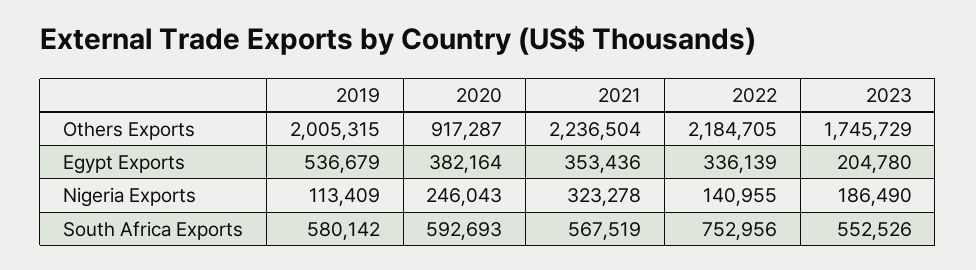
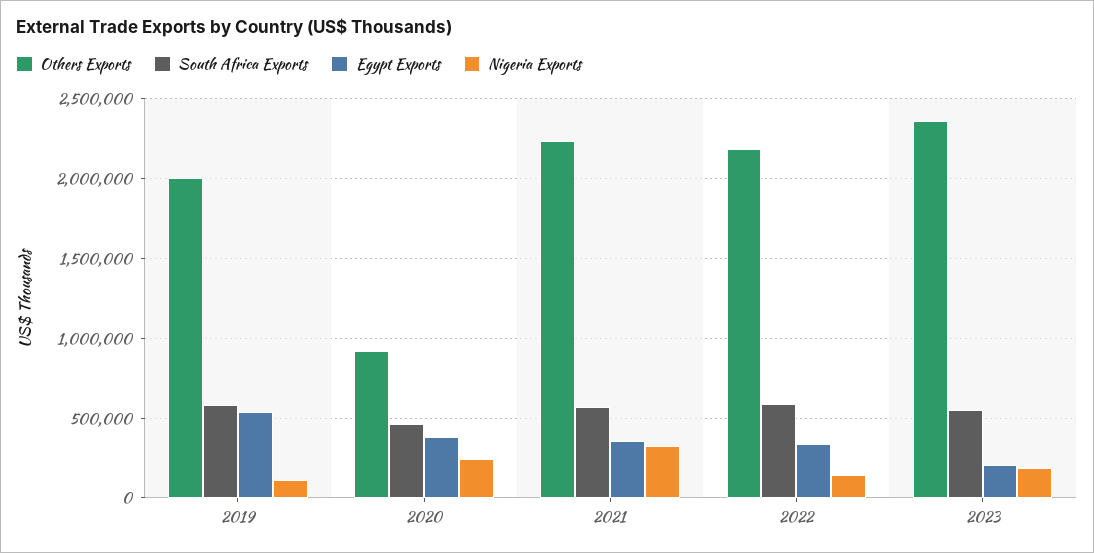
  {
    "Others Exports": {
      "2019": 2005315,
      "2020": 917287,
      "2021": 2236504,
      "2022": 2184705,
-     "2023": 1745729
+     "2023": 2350000
    },
    "Egypt Exports": {
      "2019": 536679,
      "2020": 382164,
      "2021": 353436,
      "2022": 336139,
      "2023": 204780
    },
    "Nigeria Exports": {
      "2019": 113409,
      "2020": 246043,
      "2021": 323278,
      "2022": 140955,
      "2023": 186490
    },
    "South Africa Exports": {
      "2019": 580142,
-     "2020": 592693,
+     "2020": 450000,
      "2021": 567519,
-     "2022": 752956,
+     "2022": 600000,
      "2023": 552526
    }
  }

